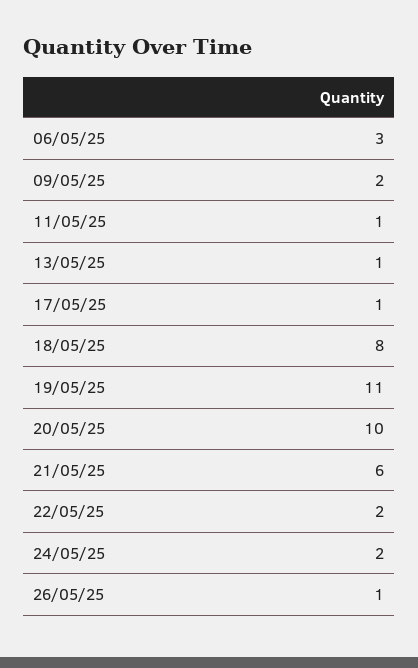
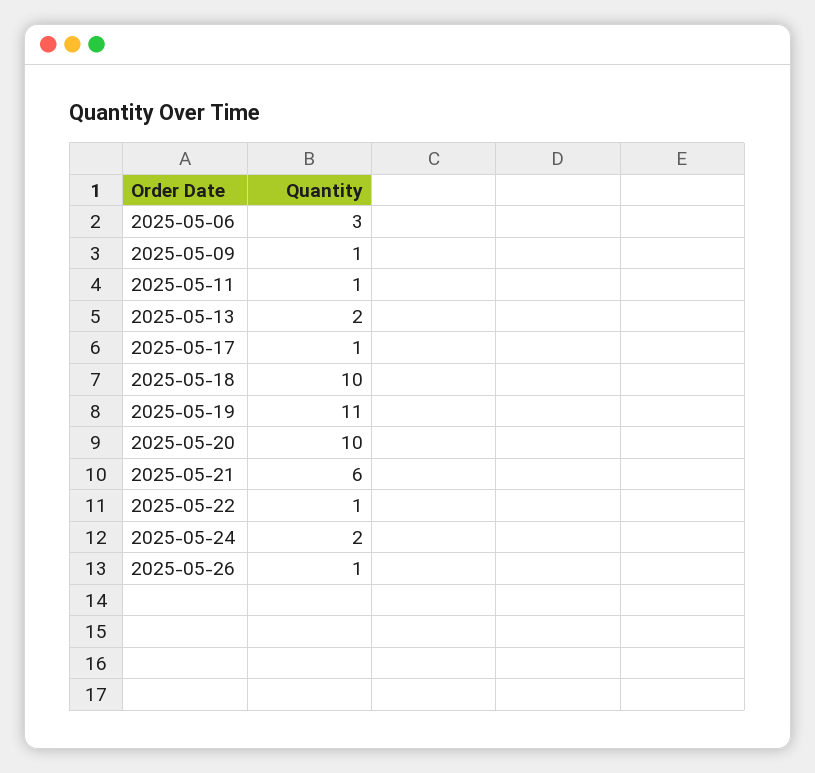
  {
    "06/05/25": 3,
-   "09/05/25": 2,
+   "09/05/25": 1,
    "11/05/25": 1,
-   "13/05/25": 1,
+   "13/05/25": 2,
    "17/05/25": 1,
-   "18/05/25": 8,
+   "18/05/25": 10,
    "19/05/25": 11,
    "20/05/25": 10,
    "21/05/25": 6,
-   "22/05/25": 2,
+   "22/05/25": 1,
    "24/05/25": 2,
    "26/05/25": 1
  }

